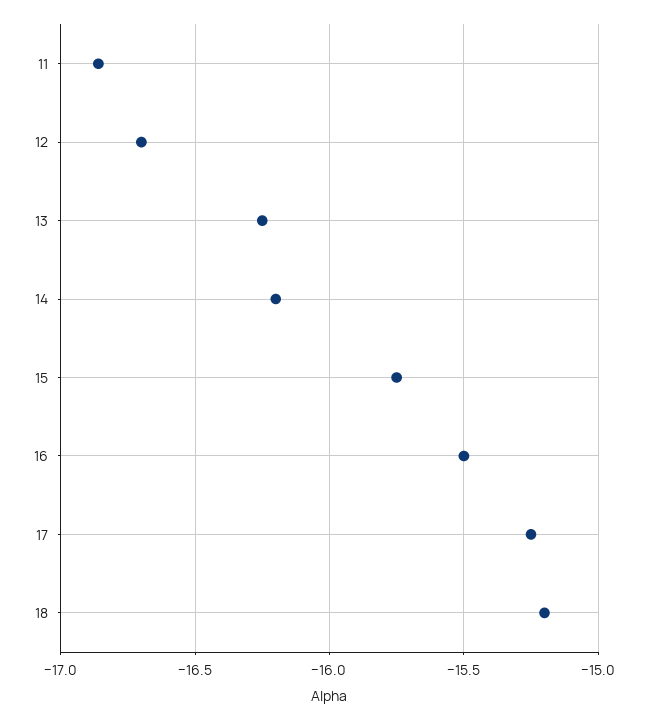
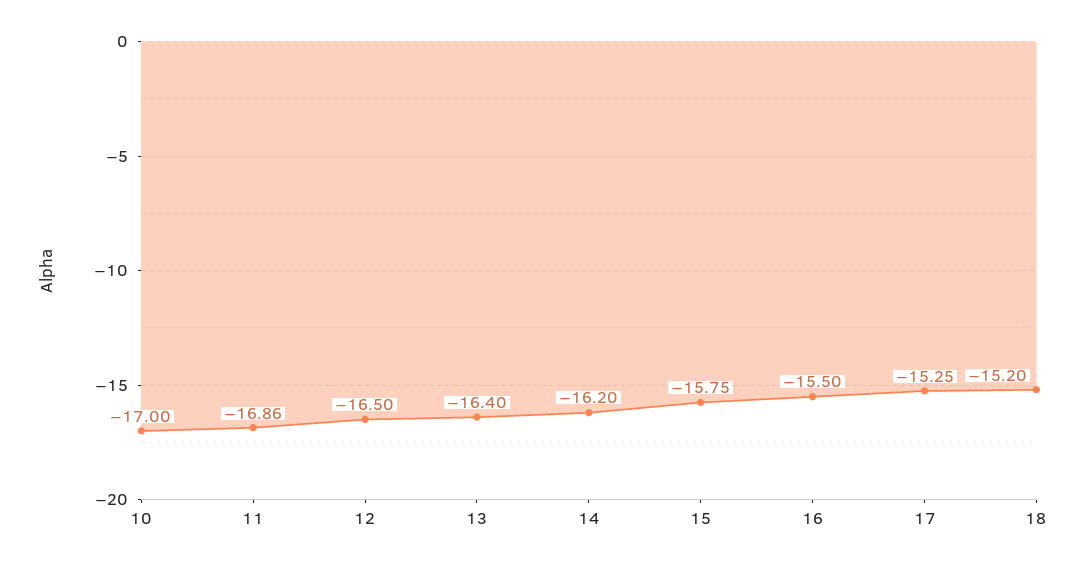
  {
    "11": -16.86,
-   "12": -16.7,
+   "12": -16.5,
-   "13": -16.25,
+   "13": -16.4,
    "14": -16.2,
    "15": -15.75,
    "16": -15.5,
    "17": -15.25,
-   "18": -15.2
+   "18": -15.2,
+   "10": -17
  }

